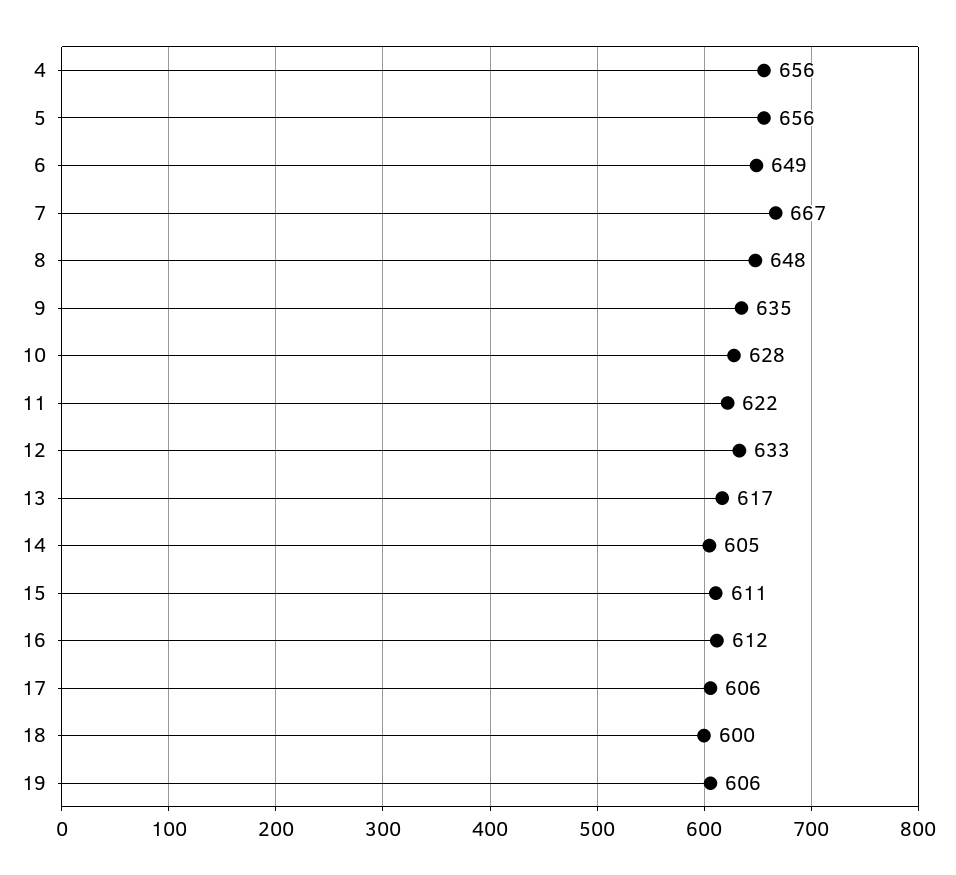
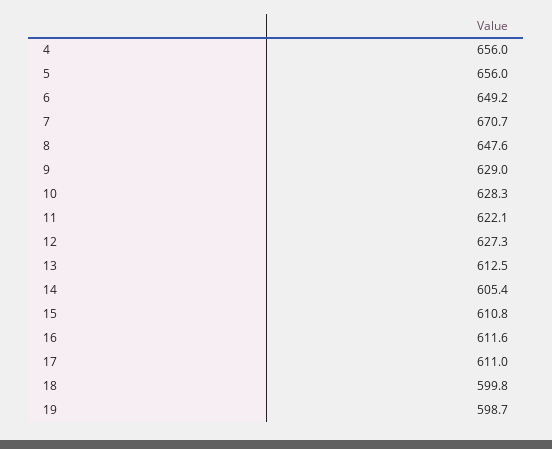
  {
    "4": 656,
    "5": 656,
    "6": 649.2,
-   "7": 667,
+   "7": 670.7,
    "8": 647.6,
-   "9": 635,
+   "9": 629,
    "10": 628.3,
    "11": 622.1,
-   "12": 633,
+   "12": 627.3,
-   "13": 617,
+   "13": 612.5,
    "14": 605.4,
    "15": 610.8,
    "16": 611.6,
-   "17": 606,
+   "17": 611,
    "18": 599.8,
-   "19": 606
+   "19": 598.7
  }

